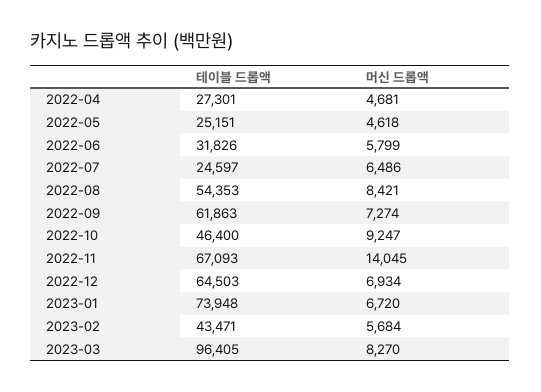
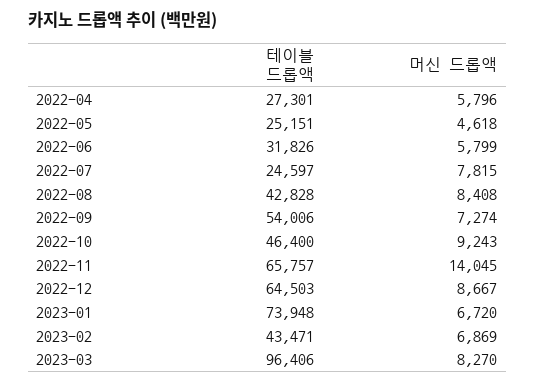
  {
    "테이블 드롭액": {
      "2022-04": 27301,
      "2022-05": 25151,
      "2022-06": 31826,
      "2022-07": 24597,
-     "2022-08": 54353,
+     "2022-08": 42828,
-     "2022-09": 61863,
+     "2022-09": 54006,
      "2022-10": 46400,
-     "2022-11": 67093,
+     "2022-11": 65757,
      "2022-12": 64503,
      "2023-01": 73948,
      "2023-02": 43471,
-     "2023-03": 96405
+     "2023-03": 96406
    },
    "머신 드롭액": {
-     "2022-04": 4681,
+     "2022-04": 5796,
      "2022-05": 4618,
      "2022-06": 5799,
-     "2022-07": 6486,
+     "2022-07": 7815,
-     "2022-08": 8421,
+     "2022-08": 8408,
      "2022-09": 7274,
-     "2022-10": 9247,
+     "2022-10": 9243,
      "2022-11": 14045,
-     "2022-12": 6934,
+     "2022-12": 8667,
      "2023-01": 6720,
-     "2023-02": 5684,
+     "2023-02": 6869,
      "2023-03": 8270
    }
  }

